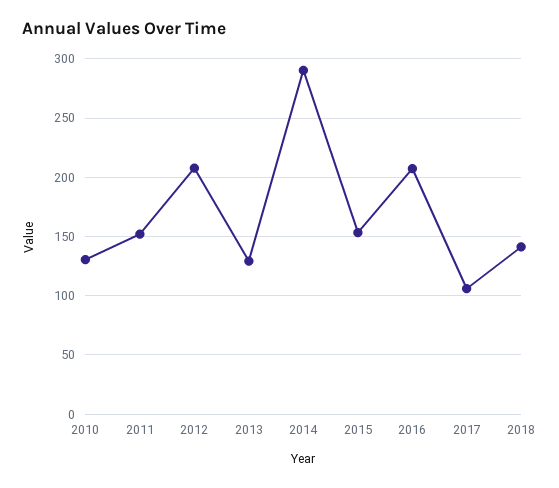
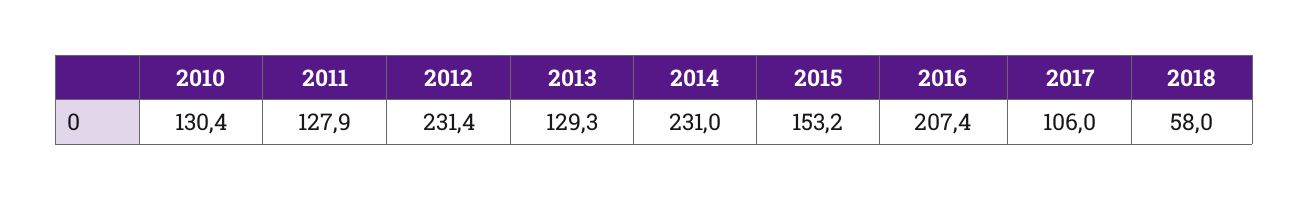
  {
    "2010": 130.4,
-   "2011": 150,
+   "2011": 127.9,
-   "2012": 210,
+   "2012": 231.4,
    "2013": 129.3,
-   "2014": 290,
+   "2014": 231,
    "2015": 153.2,
    "2016": 207.4,
    "2017": 106,
-   "2018": 140
+   "2018": 58
  }

